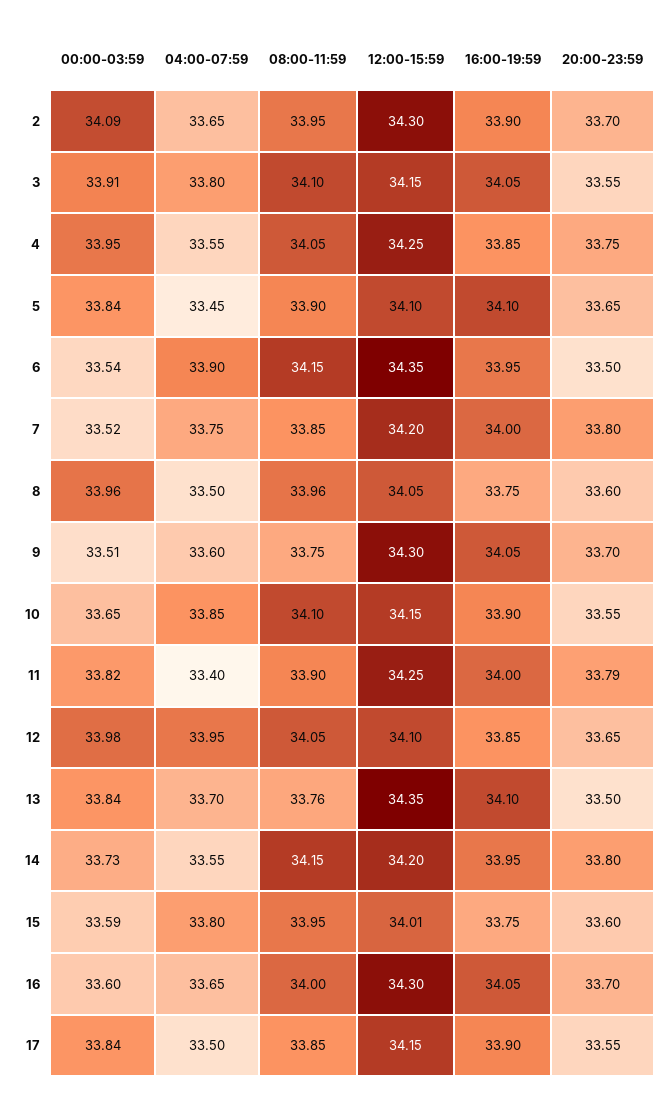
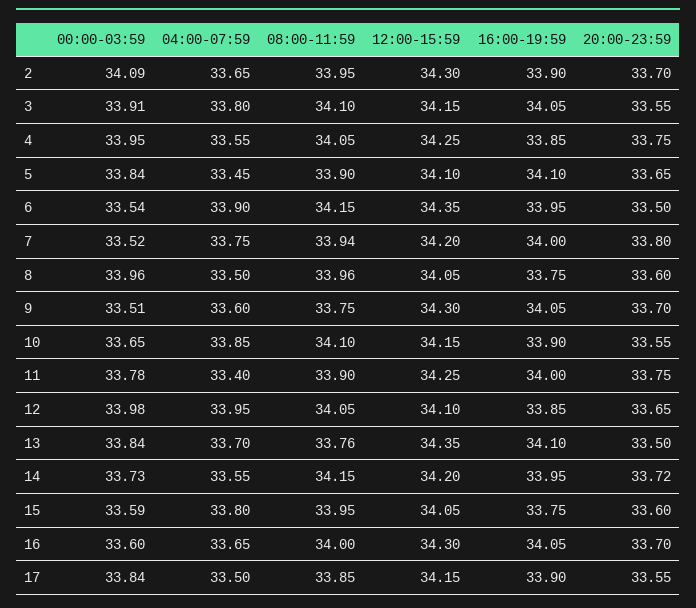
  {
    "00:00-03:59": {
      "2": 34.09,
      "3": 33.91,
      "4": 33.95,
      "5": 33.84,
      "6": 33.54,
      "7": 33.52,
      "8": 33.96,
      "9": 33.51,
      "10": 33.65,
-     "11": 33.82,
+     "11": 33.78,
      "12": 33.98,
      "13": 33.84,
      "14": 33.73,
      "15": 33.59,
      "16": 33.6,
      "17": 33.84
    },
    "04:00-07:59": {
      "2": 33.65,
      "3": 33.8,
      "4": 33.55,
      "5": 33.45,
      "6": 33.9,
      "7": 33.75,
      "8": 33.5,
      "9": 33.6,
      "10": 33.85,
      "11": 33.4,
      "12": 33.95,
      "13": 33.7,
      "14": 33.55,
      "15": 33.8,
      "16": 33.65,
      "17": 33.5
    },
    "08:00-11:59": {
      "2": 33.95,
      "3": 34.1,
      "4": 34.05,
      "5": 33.9,
      "6": 34.15,
-     "7": 33.85,
+     "7": 33.94,
      "8": 33.96,
      "9": 33.75,
      "10": 34.1,
      "11": 33.9,
      "12": 34.05,
      "13": 33.76,
      "14": 34.15,
      "15": 33.95,
      "16": 34,
      "17": 33.85
    },
    "12:00-15:59": {
      "2": 34.3,
      "3": 34.15,
      "4": 34.25,
      "5": 34.1,
      "6": 34.35,
      "7": 34.2,
      "8": 34.05,
      "9": 34.3,
      "10": 34.15,
      "11": 34.25,
      "12": 34.1,
      "13": 34.35,
      "14": 34.2,
-     "15": 34.01,
+     "15": 34.05,
      "16": 34.3,
      "17": 34.15
    },
    "16:00-19:59": {
      "2": 33.9,
      "3": 34.05,
      "4": 33.85,
      "5": 34.1,
      "6": 33.95,
      "7": 34,
      "8": 33.75,
      "9": 34.05,
      "10": 33.9,
      "11": 34,
      "12": 33.85,
      "13": 34.1,
      "14": 33.95,
      "15": 33.75,
      "16": 34.05,
      "17": 33.9
    },
    "20:00-23:59": {
      "2": 33.7,
      "3": 33.55,
      "4": 33.75,
      "5": 33.65,
      "6": 33.5,
      "7": 33.8,
      "8": 33.6,
      "9": 33.7,
      "10": 33.55,
-     "11": 33.79,
+     "11": 33.75,
      "12": 33.65,
      "13": 33.5,
-     "14": 33.8,
+     "14": 33.72,
      "15": 33.6,
      "16": 33.7,
      "17": 33.55
    }
  }

